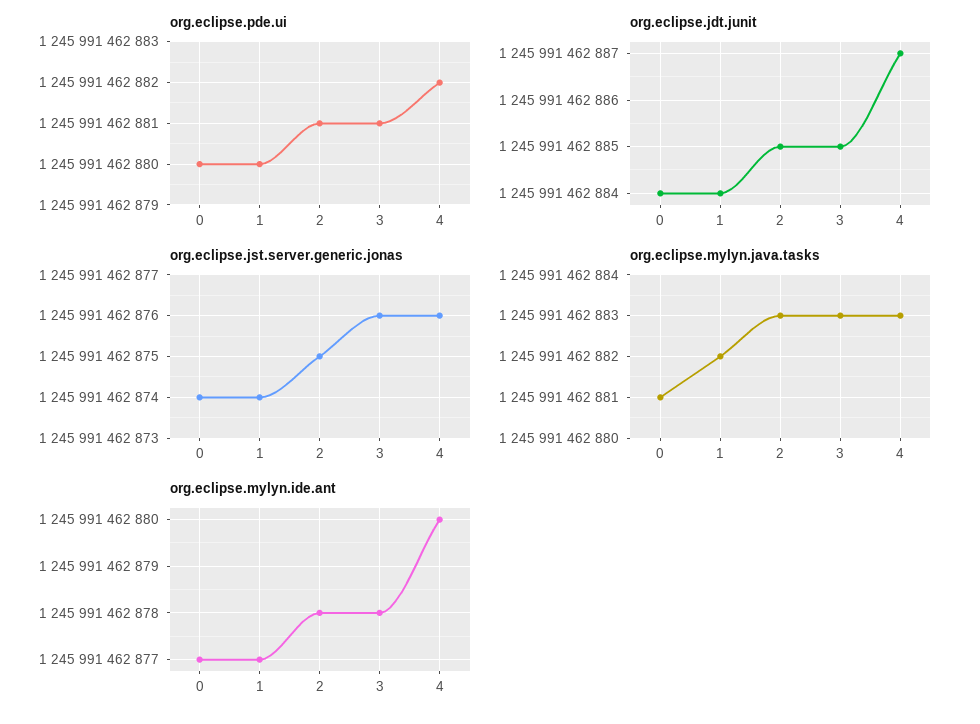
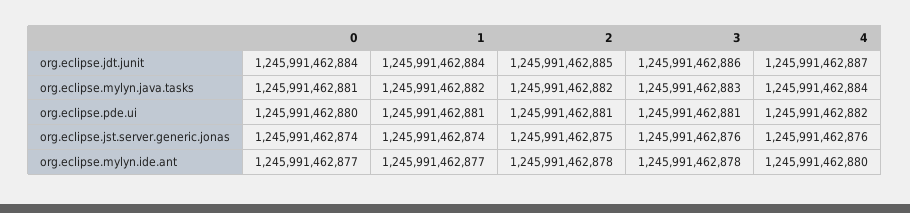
  {
    "org.eclipse.pde.ui": {
      "0": 1245991462880,
-     "1": 1245991462880,
+     "1": 1245991462881,
      "2": 1245991462881,
      "3": 1245991462881,
      "4": 1245991462882
    },
    "org.eclipse.jdt.junit": {
      "0": 1245991462884,
      "1": 1245991462884,
      "2": 1245991462885,
-     "3": 1245991462885,
+     "3": 1245991462886,
      "4": 1245991462887
    },
    "org.eclipse.jst.server.generic.jonas": {
      "0": 1245991462874,
      "1": 1245991462874,
      "2": 1245991462875,
      "3": 1245991462876,
      "4": 1245991462876
    },
    "org.eclipse.mylyn.java.tasks": {
      "0": 1245991462881,
      "1": 1245991462882,
-     "2": 1245991462883,
+     "2": 1245991462882,
      "3": 1245991462883,
-     "4": 1245991462883
+     "4": 1245991462884
    },
    "org.eclipse.mylyn.ide.ant": {
      "0": 1245991462877,
      "1": 1245991462877,
      "2": 1245991462878,
      "3": 1245991462878,
      "4": 1245991462880
    }
  }

